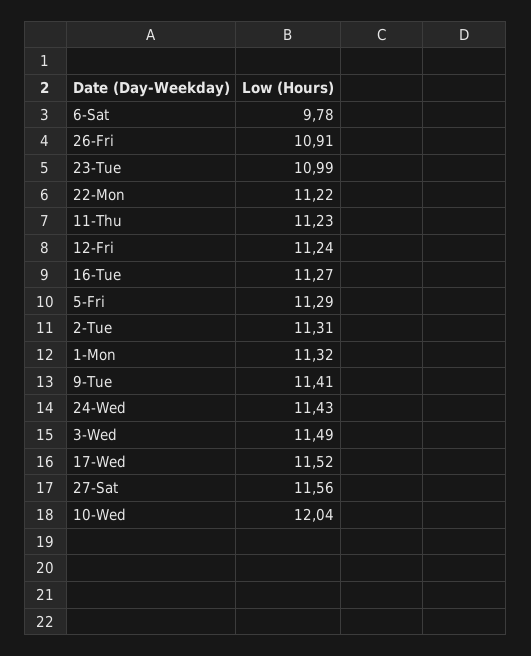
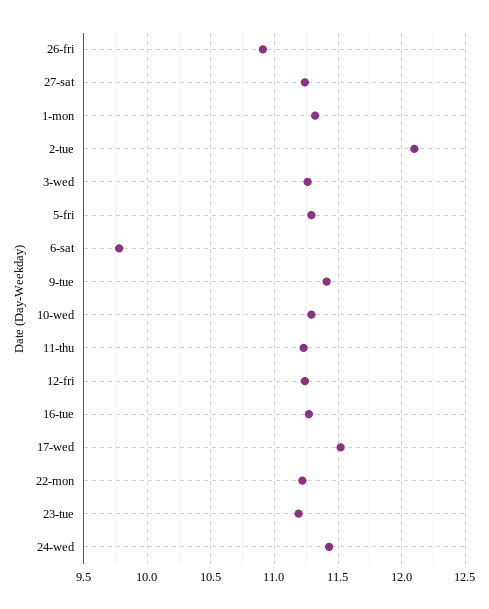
  {
    "6-Sat": 9.78,
    "26-Fri": 10.91,
-   "23-Tue": 10.99,
+   "23-Tue": 11.2,
    "22-Mon": 11.22,
    "11-Thu": 11.23,
    "12-Fri": 11.24,
    "16-Tue": 11.27,
    "5-Fri": 11.29,
-   "2-Tue": 11.31,
+   "2-Tue": 12.1,
    "1-Mon": 11.32,
    "9-Tue": 11.41,
    "24-Wed": 11.43,
-   "3-Wed": 11.49,
+   "3-Wed": 11.25,
    "17-Wed": 11.52,
-   "27-Sat": 11.56,
+   "27-Sat": 11.25,
-   "10-Wed": 12.04
+   "10-Wed": 11.3
  }

